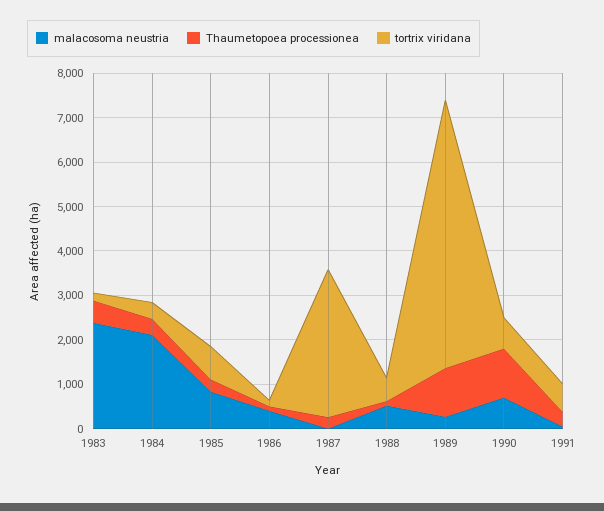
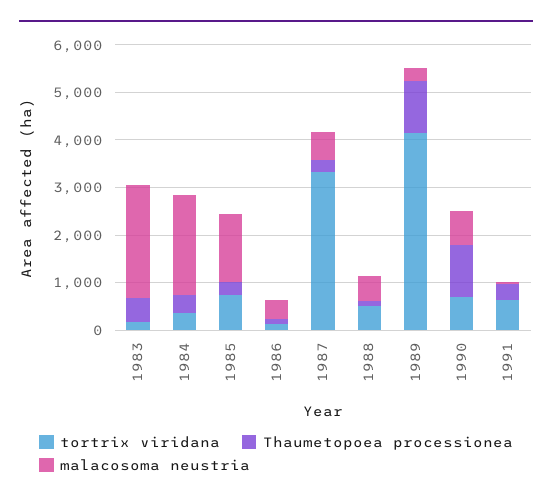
  {
    "malacosoma neustria": {
      "1983": 2400,
      "1984": 2200,
-     "1985": 800,
+     "1985": 1400,
      "1986": 400,
-     "1987": 0,
+     "1987": 600,
      "1988": 600,
      "1989": 200,
      "1990": 600,
      "1991": 0
    },
    "Thaumetopoea processionea": {
      "1983": 600,
      "1984": 400,
      "1985": 200,
      "1986": 200,
      "1987": 200,
      "1988": 200,
      "1989": 1000,
      "1990": 1200,
      "1991": 400
    },
    "tortrix viridana": {
      "1983": 200,
      "1984": 400,
      "1985": 800,
      "1986": 200,
      "1987": 3400,
      "1988": 600,
-     "1989": 6000,
+     "1989": 4200,
      "1990": 600,
      "1991": 600
    }
  }

